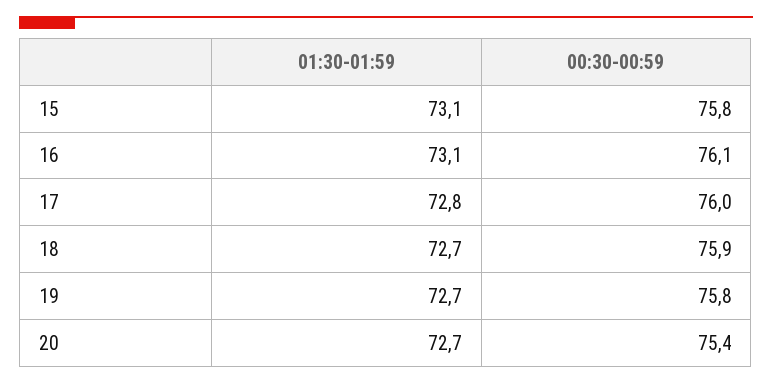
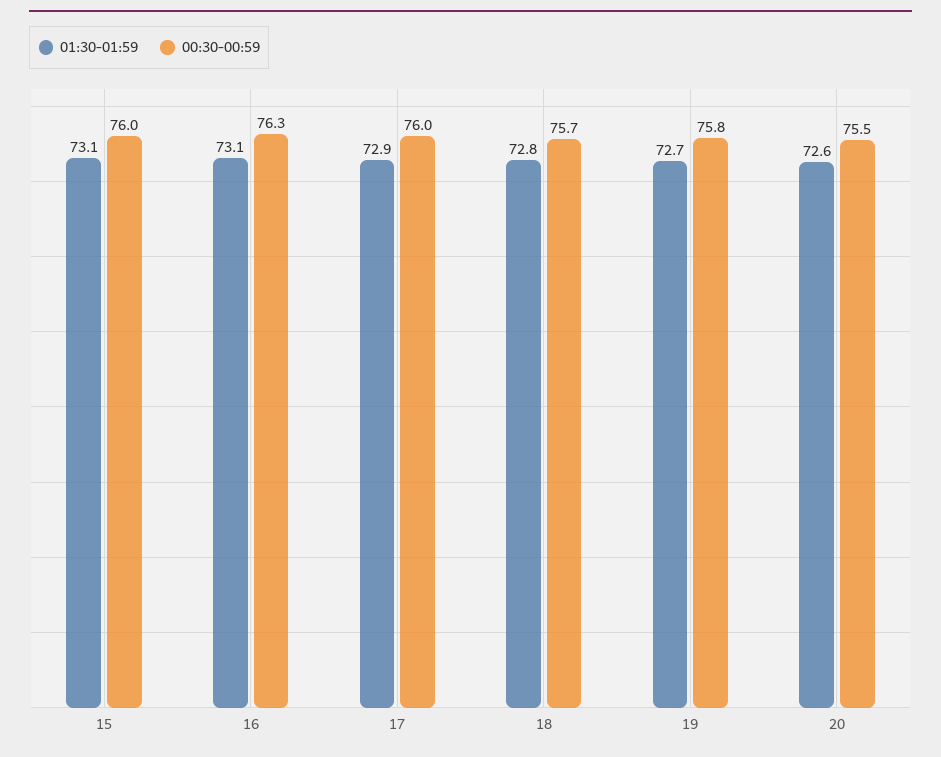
  {
    "01:30-01:59": {
      "15": 73.1,
      "16": 73.1,
-     "17": 72.8,
+     "17": 72.9,
-     "18": 72.7,
+     "18": 72.8,
      "19": 72.7,
-     "20": 72.7
+     "20": 72.6
    },
    "00:30-00:59": {
-     "15": 75.8,
+     "15": 76,
-     "16": 76.1,
+     "16": 76.3,
      "17": 76,
-     "18": 75.9,
+     "18": 75.7,
      "19": 75.8,
-     "20": 75.4
+     "20": 75.5
    }
  }

